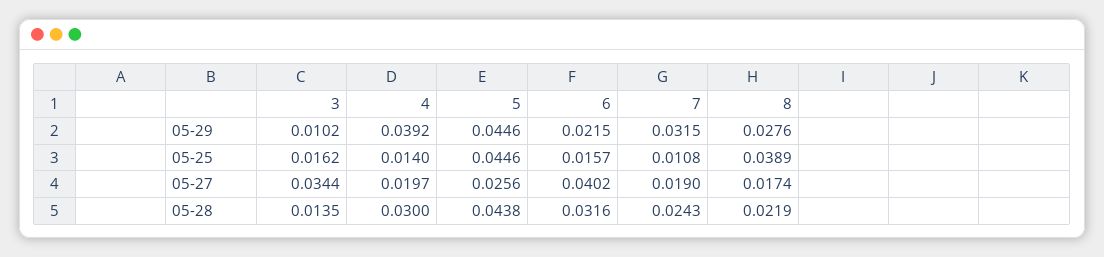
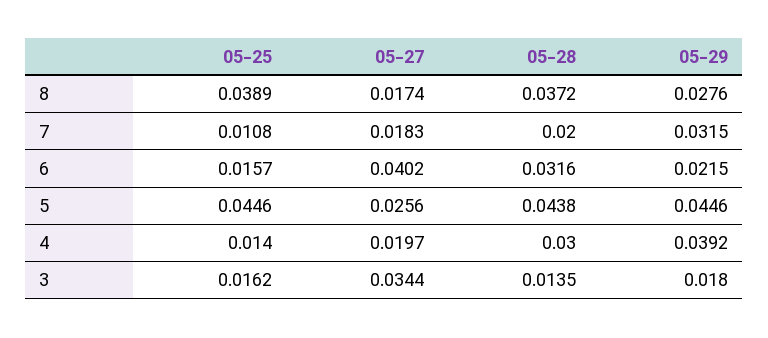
  {
    "3": {
-     "05-29": 0.0102,
+     "05-29": 0.018,
      "05-25": 0.0162,
      "05-27": 0.0344,
      "05-28": 0.0135
    },
    "4": {
      "05-29": 0.0392,
      "05-25": 0.014,
      "05-27": 0.0197,
      "05-28": 0.03
    },
    "5": {
      "05-29": 0.0446,
      "05-25": 0.0446,
      "05-27": 0.0256,
      "05-28": 0.0438
    },
    "6": {
      "05-29": 0.0215,
      "05-25": 0.0157,
      "05-27": 0.0402,
      "05-28": 0.0316
    },
    "7": {
      "05-29": 0.0315,
      "05-25": 0.0108,
-     "05-27": 0.019,
+     "05-27": 0.0183,
-     "05-28": 0.0243
+     "05-28": 0.02
    },
    "8": {
      "05-29": 0.0276,
      "05-25": 0.0389,
      "05-27": 0.0174,
-     "05-28": 0.0219
+     "05-28": 0.0372
    }
  }

